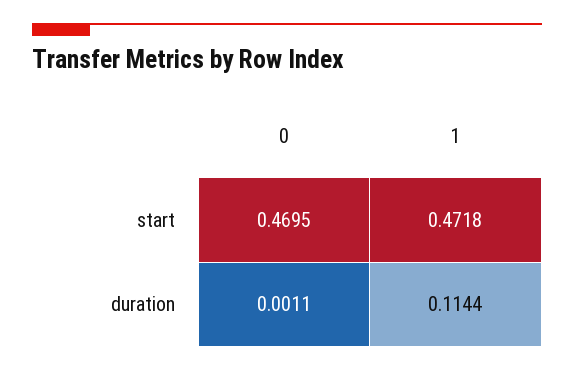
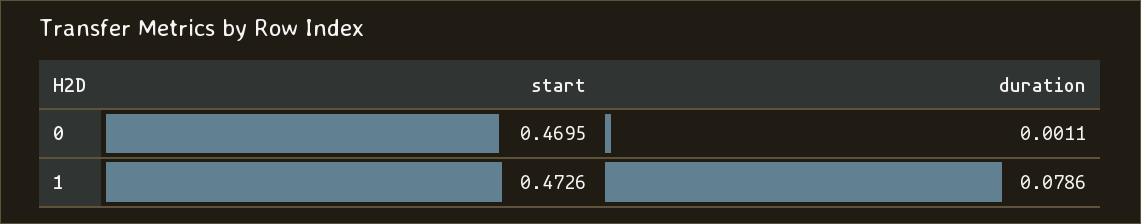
  {
    "0": {
      "start": 0.4695,
      "duration": 0.0011
    },
    "1": {
-     "start": 0.4718,
+     "start": 0.4726,
-     "duration": 0.1144
+     "duration": 0.0786
    }
  }

